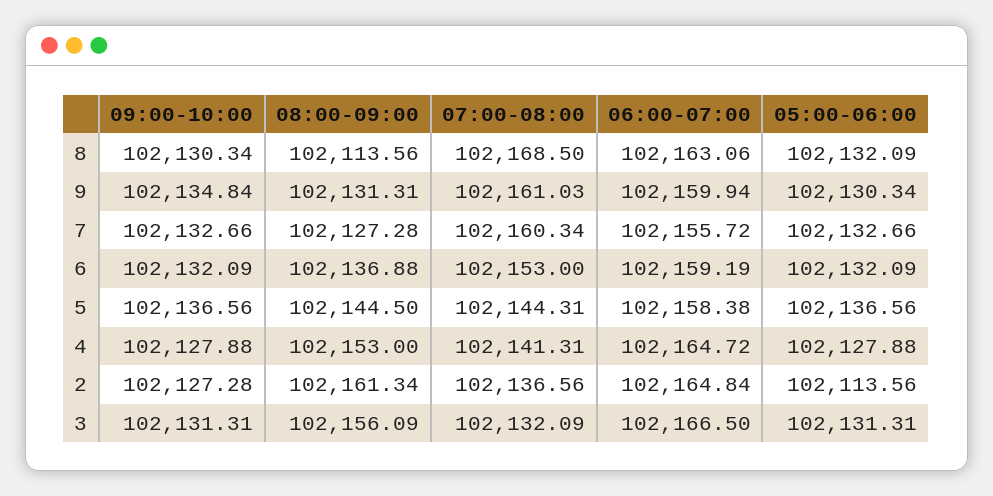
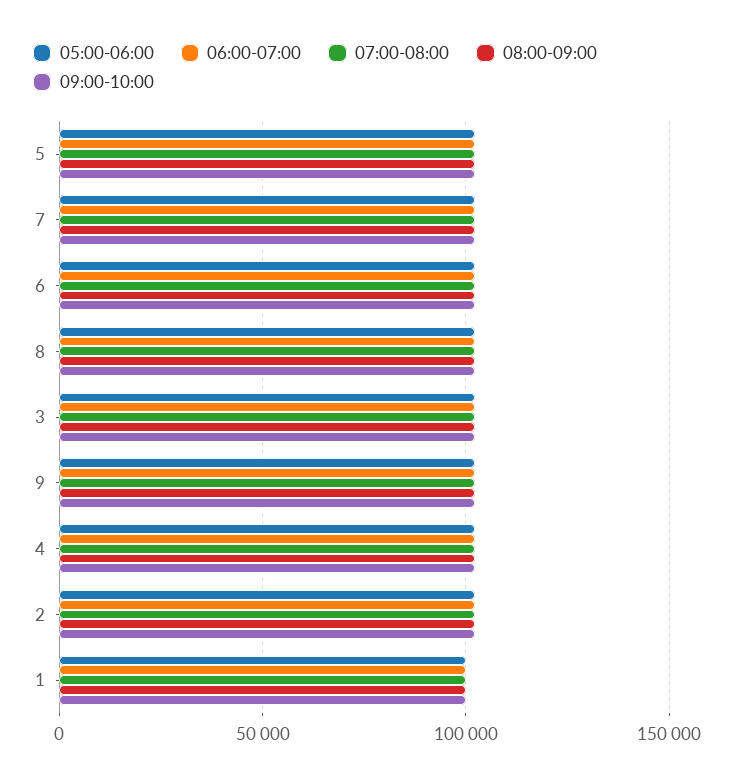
  {
    "09:00-10:00": {
      "8": 102130.34,
      "9": 102134.84,
      "7": 102132.66,
      "6": 102132.09,
      "5": 102136.56,
      "4": 102127.88,
      "2": 102127.28,
-     "3": 102131.31
+     "3": 102131.31,
+     "1": 100000
    },
    "08:00-09:00": {
      "8": 102113.56,
      "9": 102131.31,
      "7": 102127.28,
      "6": 102136.88,
      "5": 102144.5,
      "4": 102153,
      "2": 102161.34,
-     "3": 102156.09
+     "3": 102156.09,
+     "1": 100000
    },
    "07:00-08:00": {
      "8": 102168.5,
      "9": 102161.03,
      "7": 102160.34,
      "6": 102153,
      "5": 102144.31,
      "4": 102141.31,
      "2": 102136.56,
-     "3": 102132.09
+     "3": 102132.09,
+     "1": 100000
    },
    "06:00-07:00": {
      "8": 102163.06,
      "9": 102159.94,
      "7": 102155.72,
      "6": 102159.19,
      "5": 102158.38,
      "4": 102164.72,
      "2": 102164.84,
-     "3": 102166.5
+     "3": 102166.5,
+     "1": 100000
    },
    "05:00-06:00": {
      "8": 102132.09,
      "9": 102130.34,
      "7": 102132.66,
      "6": 102132.09,
      "5": 102136.56,
      "4": 102127.88,
      "2": 102113.56,
-     "3": 102131.31
+     "3": 102131.31,
+     "1": 100000
    }
  }

